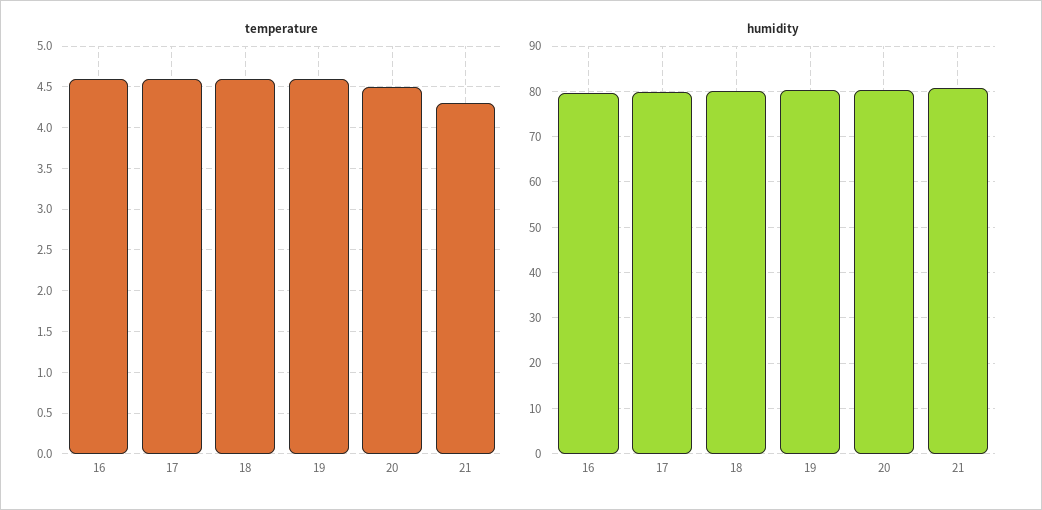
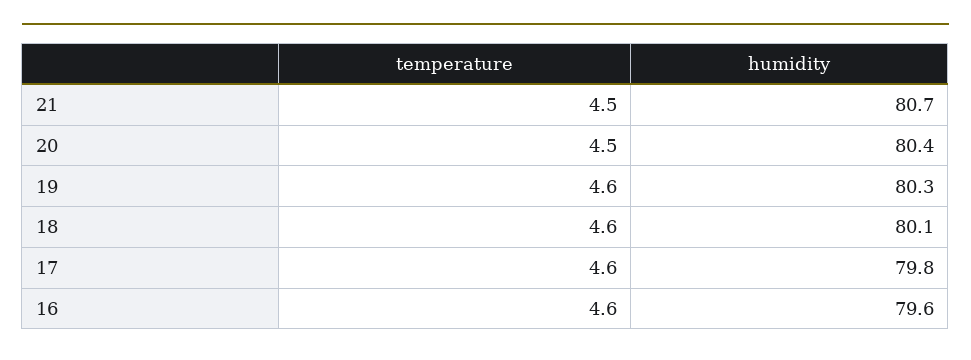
  {
    "temperature": {
      "16": 4.6,
      "17": 4.6,
      "18": 4.6,
      "19": 4.6,
      "20": 4.5,
-     "21": 4.3
+     "21": 4.5
    },
    "humidity": {
      "16": 79.6,
      "17": 79.8,
      "18": 80.1,
      "19": 80.3,
      "20": 80.4,
      "21": 80.7
    }
  }

